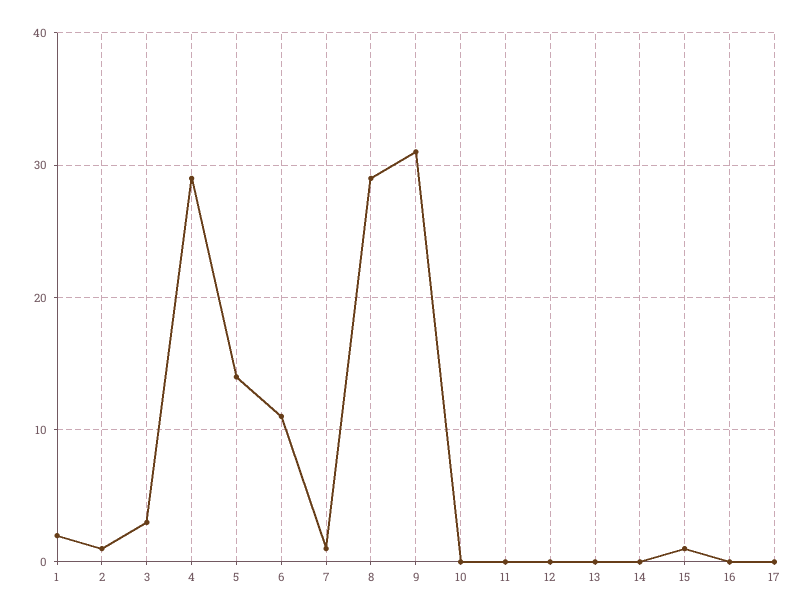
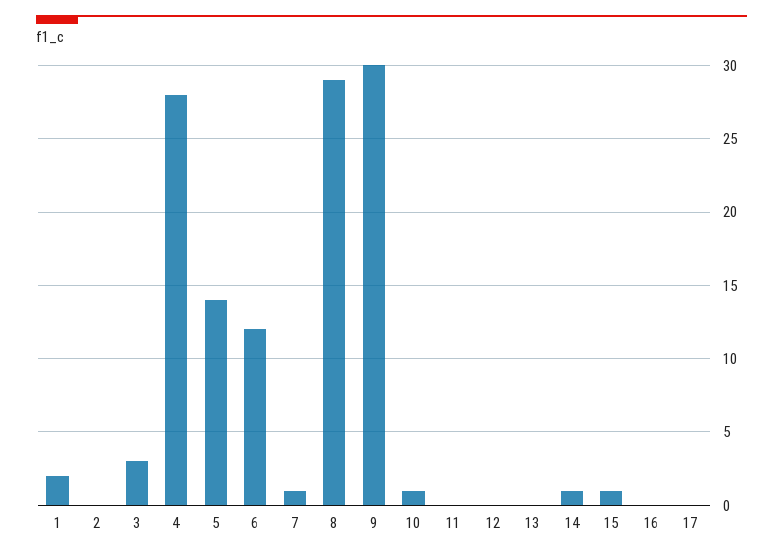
  {
    "1": 2,
-   "2": 1,
+   "2": 0,
    "3": 3,
-   "4": 29,
+   "4": 28,
    "5": 14,
-   "6": 11,
+   "6": 12,
    "7": 1,
    "8": 29,
-   "9": 31,
+   "9": 30,
-   "10": 0,
+   "10": 1,
    "11": 0,
    "12": 0,
    "13": 0,
-   "14": 0,
+   "14": 1,
    "15": 1,
    "16": 0,
    "17": 0
  }

